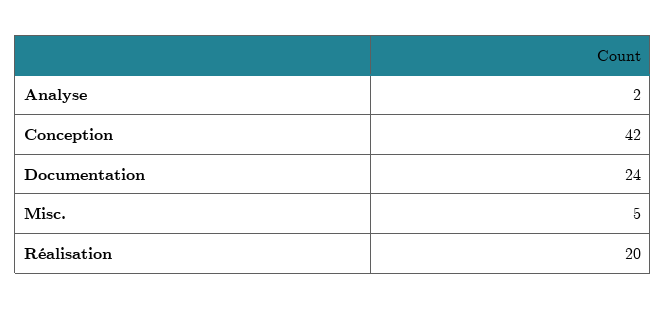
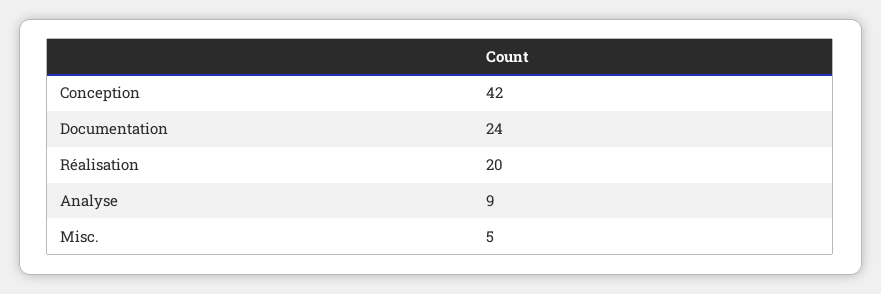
  {
-   "Analyse": 2,
+   "Analyse": 9,
    "Conception": 42,
    "Documentation": 24,
    "Misc.": 5,
    "Réalisation": 20
  }

